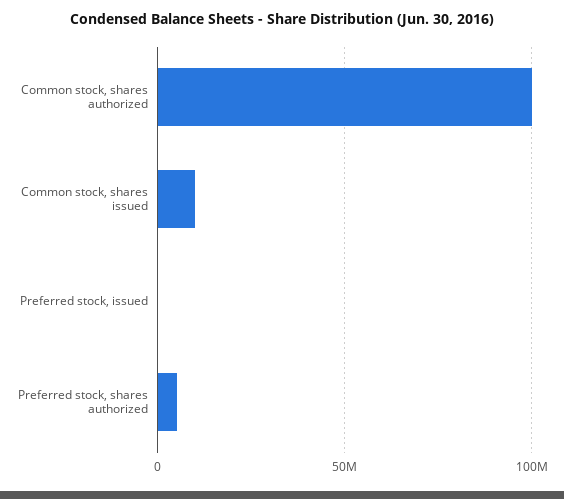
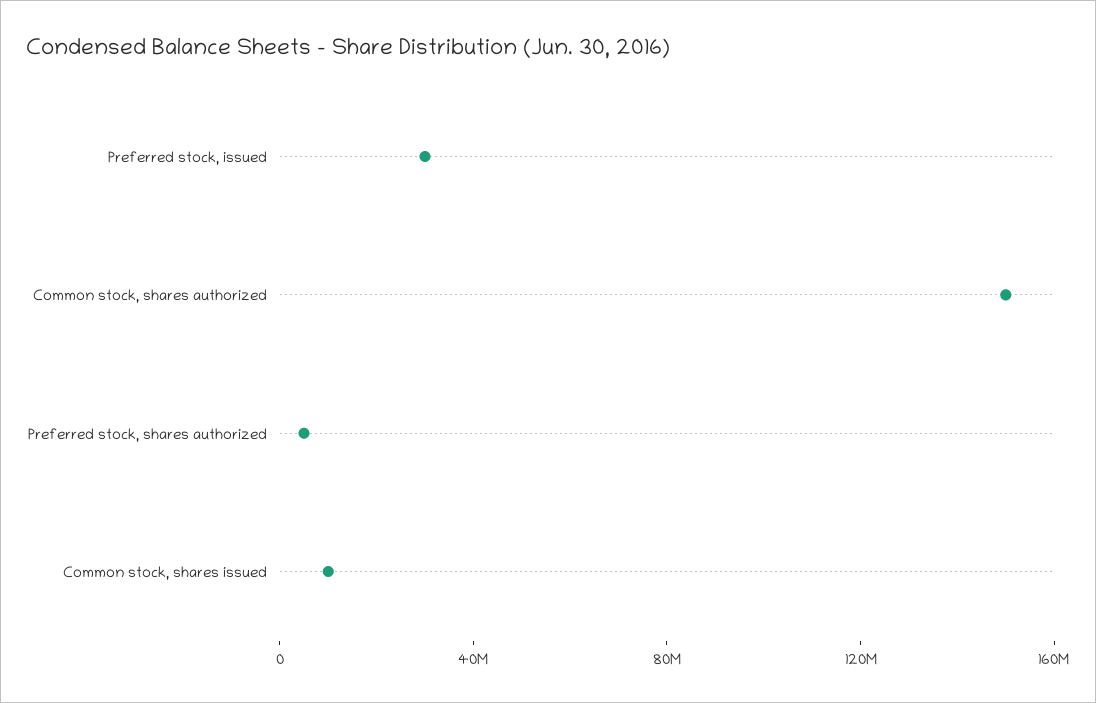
  {
-   "Common stock, shares authorized": 100000000,
+   "Common stock, shares authorized": 150000000,
    "Common stock, shares issued": 10000000,
-   "Preferred stock, issued": 0,
+   "Preferred stock, issued": 30000000,
    "Preferred stock, shares authorized": 5000000
  }

